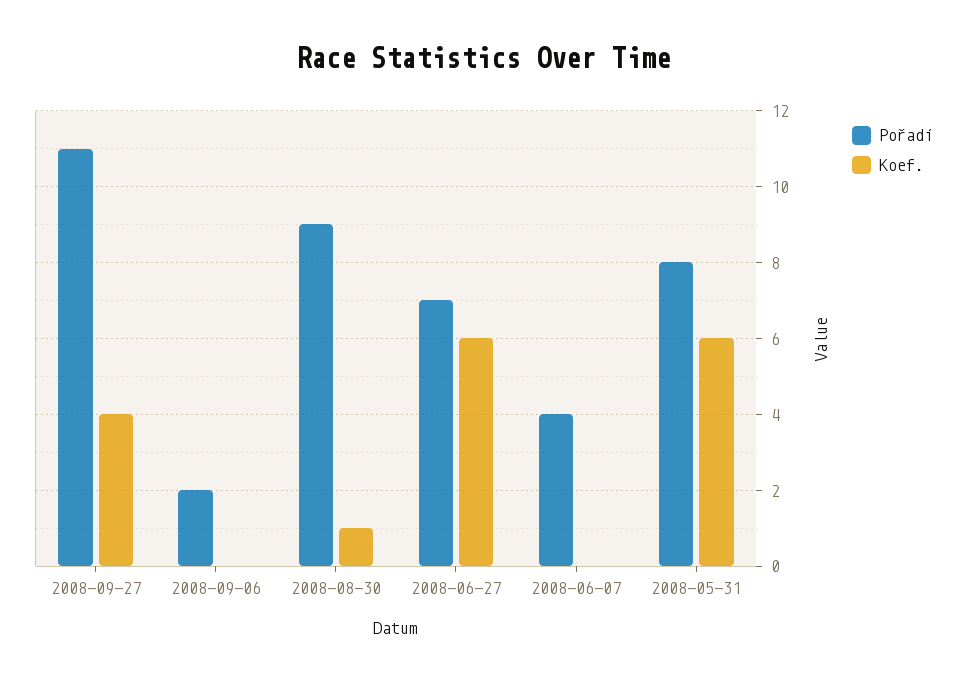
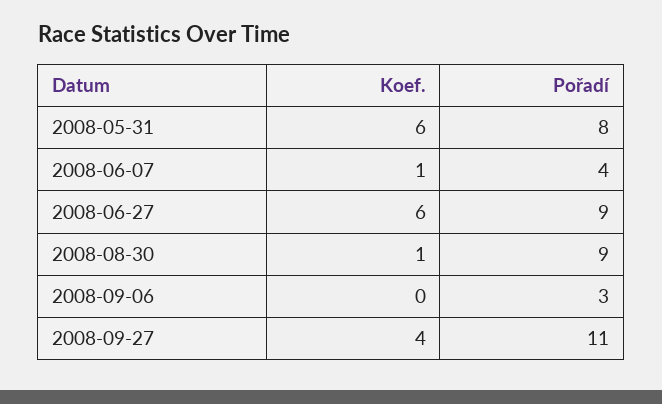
  {
    "Pořadí": {
      "2008-09-27": 11,
-     "2008-09-06": 2,
+     "2008-09-06": 3,
      "2008-08-30": 9,
-     "2008-06-27": 7,
+     "2008-06-27": 9,
      "2008-06-07": 4,
      "2008-05-31": 8
    },
    "Koef.": {
      "2008-09-27": 4,
      "2008-09-06": 0,
      "2008-08-30": 1,
      "2008-06-27": 6,
-     "2008-06-07": 0,
+     "2008-06-07": 1,
      "2008-05-31": 6
    }
  }

